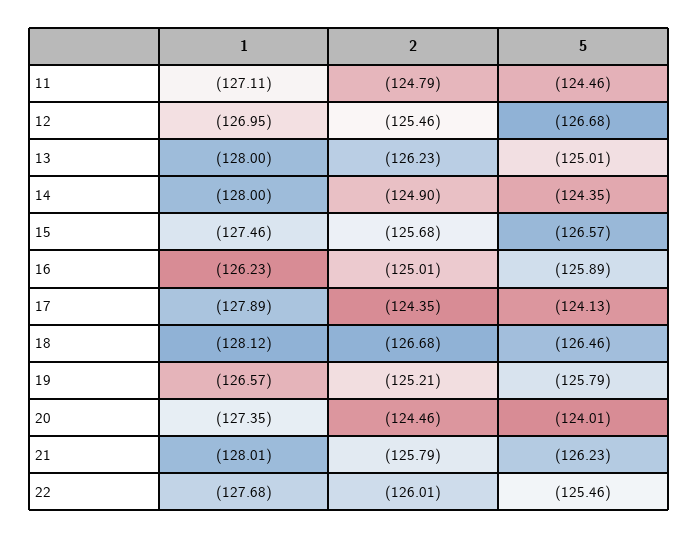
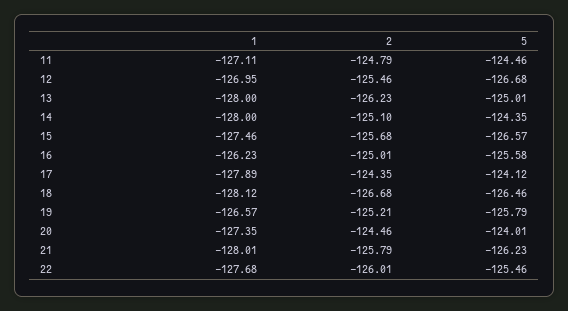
  {
    "1": {
      "11": -127.11,
      "12": -126.95,
      "13": -128,
      "14": -128,
      "15": -127.46,
      "16": -126.23,
      "17": -127.89,
      "18": -128.12,
      "19": -126.57,
      "20": -127.35,
      "21": -128.01,
      "22": -127.68
    },
    "2": {
      "11": -124.79,
      "12": -125.46,
      "13": -126.23,
-     "14": -124.9,
+     "14": -125.1,
      "15": -125.68,
      "16": -125.01,
      "17": -124.35,
      "18": -126.68,
      "19": -125.21,
      "20": -124.46,
      "21": -125.79,
      "22": -126.01
    },
    "5": {
      "11": -124.46,
      "12": -126.68,
      "13": -125.01,
      "14": -124.35,
      "15": -126.57,
-     "16": -125.89,
+     "16": -125.58,
-     "17": -124.13,
+     "17": -124.12,
      "18": -126.46,
      "19": -125.79,
      "20": -124.01,
      "21": -126.23,
      "22": -125.46
    }
  }

